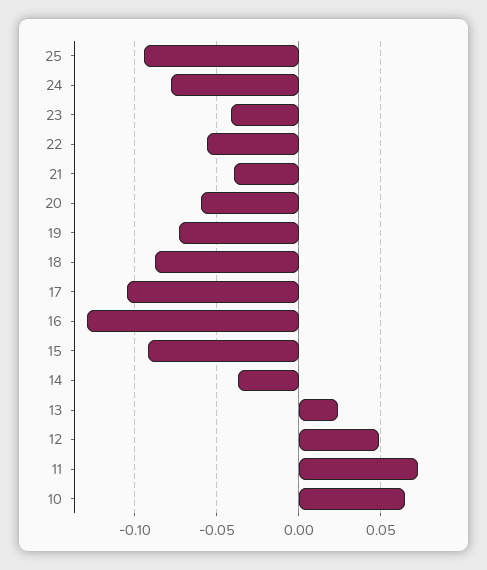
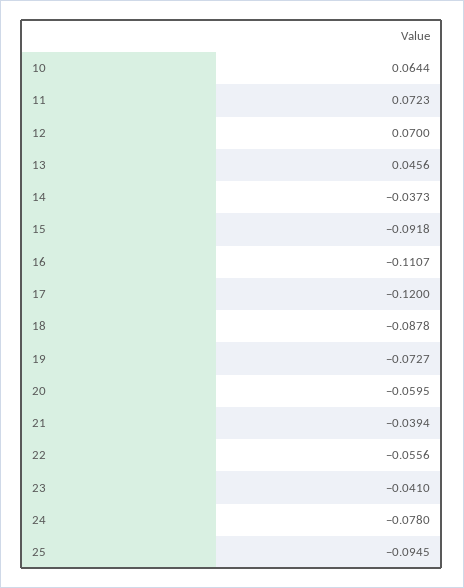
  {
    "25": -0.0945,
    "24": -0.078,
    "23": -0.041,
    "22": -0.0556,
    "21": -0.0394,
    "20": -0.0595,
    "19": -0.0727,
    "18": -0.0878,
-   "17": -0.105,
+   "17": -0.12,
-   "16": -0.13,
+   "16": -0.1107,
    "15": -0.0918,
    "14": -0.0373,
-   "13": 0.025,
+   "13": 0.0456,
-   "12": 0.05,
+   "12": 0.07,
    "11": 0.0723,
    "10": 0.0644
  }

